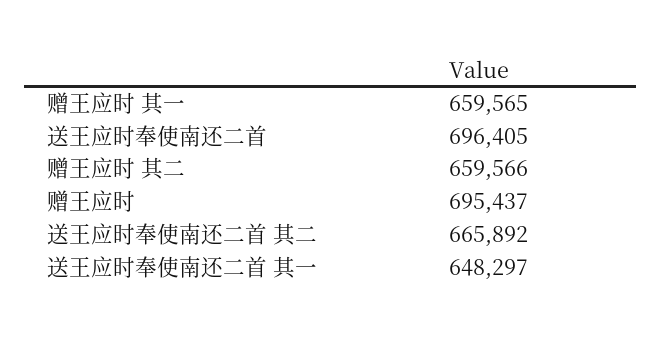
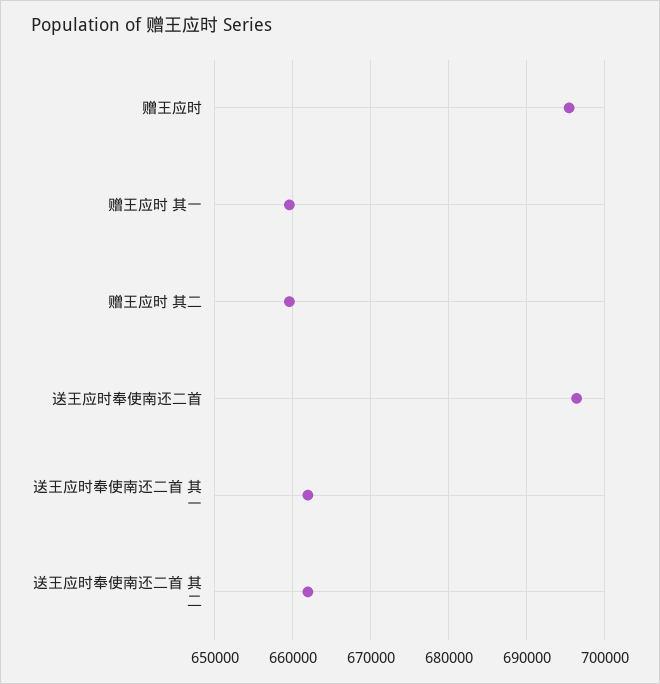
  {
    "赠王应时 其一": 659565,
    "送王应时奉使南还二首": 696405,
    "赠王应时 其二": 659566,
    "赠王应时": 695437,
-   "送王应时奉使南还二首 其二": 665892,
+   "送王应时奉使南还二首 其二": 662000,
-   "送王应时奉使南还二首 其一": 648297
+   "送王应时奉使南还二首 其一": 662000
  }

